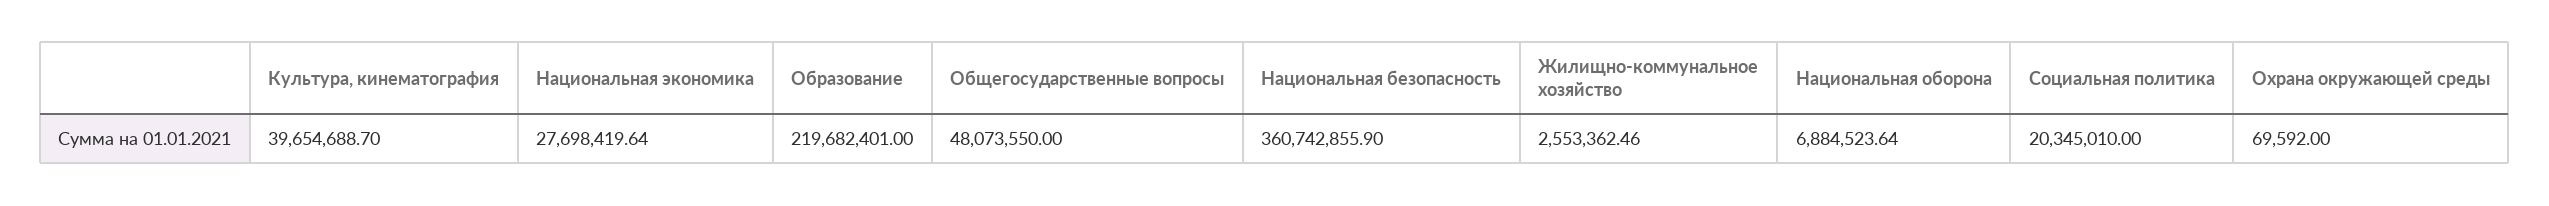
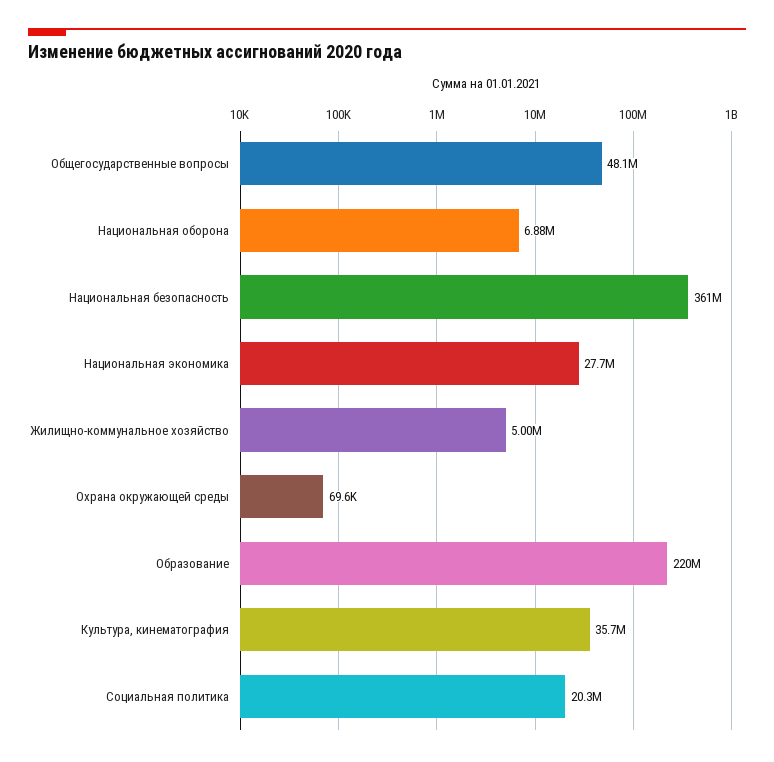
  {
-   "Культура, кинематография": 39654688.7,
+   "Культура, кинематография": 35700000,
    "Национальная экономика": 27698419.64,
    "Образование": 219682401,
    "Общегосударственные вопросы": 48073550,
    "Национальная безопасность": 360742855.9,
-   "Жилищно-коммунальное хозяйство": 2553362.46,
+   "Жилищно-коммунальное хозяйство": 5000000,
    "Национальная оборона": 6884523.64,
    "Социальная политика": 20345010,
    "Охрана окружающей среды": 69592
  }

